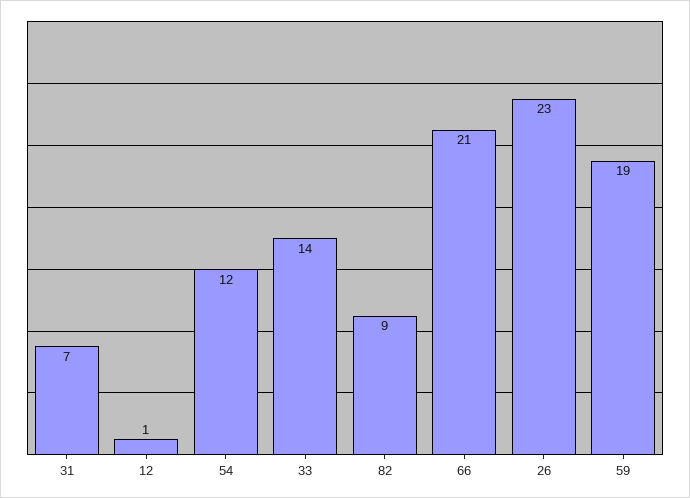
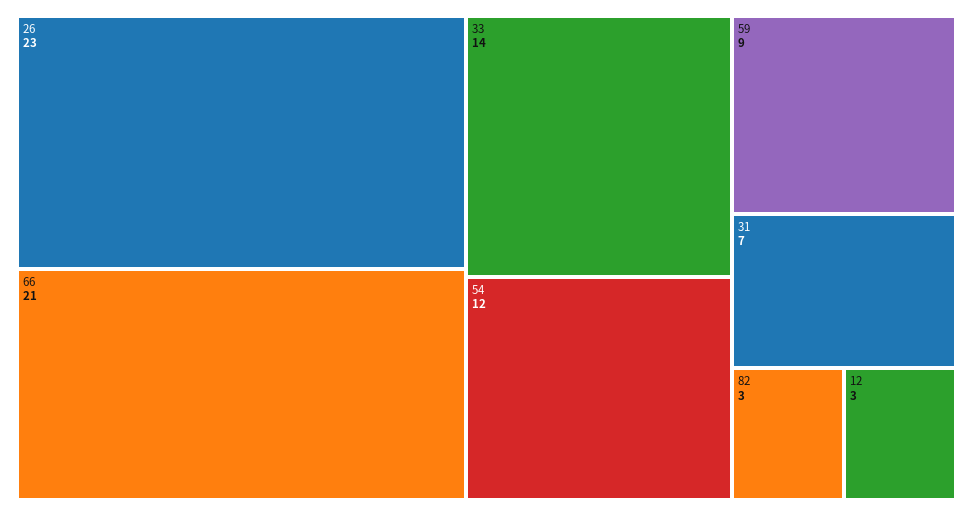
  {
    "31": 7,
-   "12": 1,
+   "12": 3,
    "54": 12,
    "33": 14,
-   "82": 9,
+   "82": 3,
    "66": 21,
    "26": 23,
-   "59": 19
+   "59": 9
  }

